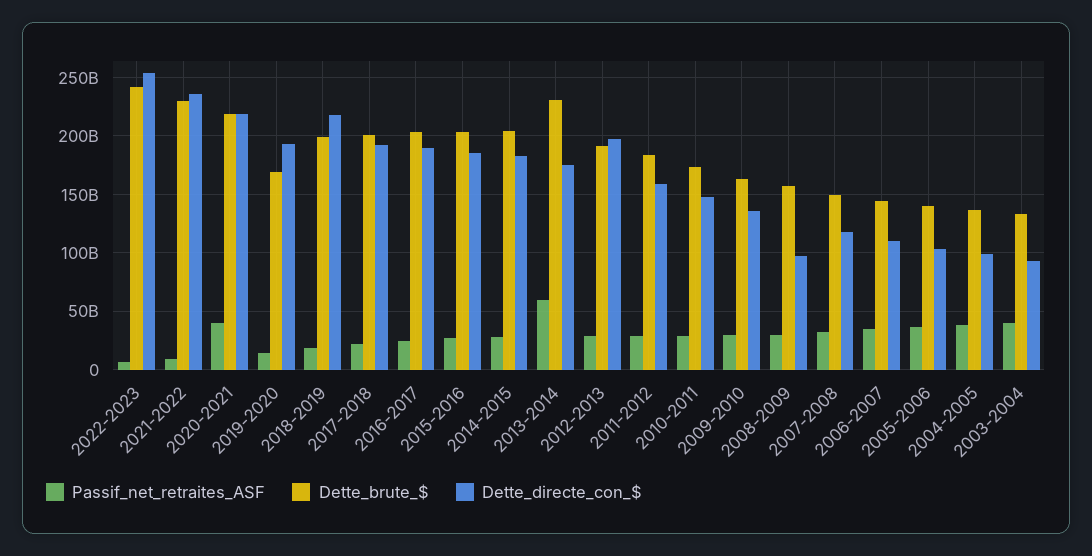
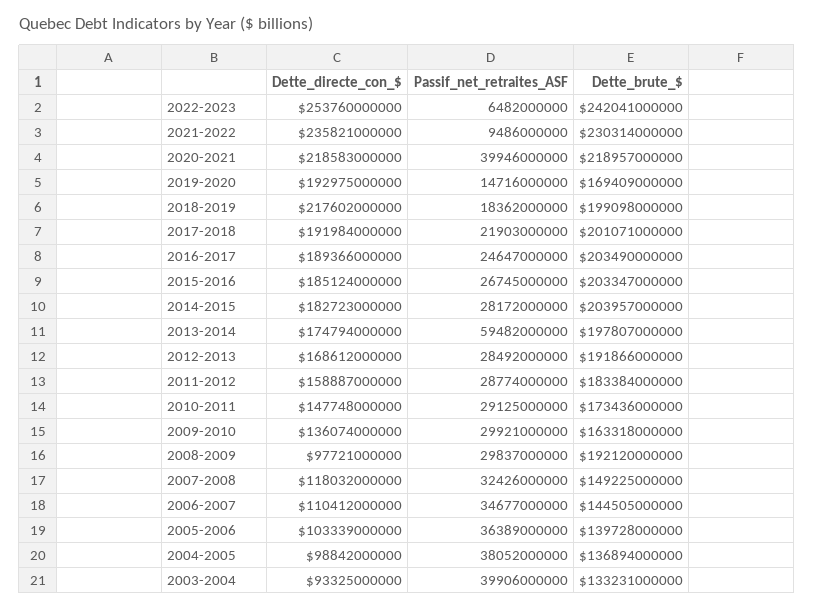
  {
    "Passif_net_retraites_ASF": {
      "2022-2023": 6482000000,
      "2021-2022": 9486000000,
      "2020-2021": 39946000000,
      "2019-2020": 14716000000,
      "2018-2019": 18362000000,
      "2017-2018": 21903000000,
      "2016-2017": 24647000000,
      "2015-2016": 26745000000,
      "2014-2015": 28172000000,
      "2013-2014": 59482000000,
      "2012-2013": 28492000000,
      "2011-2012": 28774000000,
      "2010-2011": 29125000000,
      "2009-2010": 29921000000,
      "2008-2009": 29837000000,
      "2007-2008": 32426000000,
      "2006-2007": 34677000000,
      "2005-2006": 36389000000,
      "2004-2005": 38052000000,
      "2003-2004": 39906000000
    },
    "Dette_brute_$": {
      "2022-2023": 242041000000,
      "2021-2022": 230314000000,
      "2020-2021": 218957000000,
      "2019-2020": 169409000000,
      "2018-2019": 199098000000,
      "2017-2018": 201071000000,
      "2016-2017": 203490000000,
      "2015-2016": 203347000000,
      "2014-2015": 203957000000,
-     "2013-2014": 230000000000,
+     "2013-2014": 197807000000,
      "2012-2013": 191866000000,
      "2011-2012": 183384000000,
      "2010-2011": 173436000000,
      "2009-2010": 163318000000,
-     "2008-2009": 160000000000,
+     "2008-2009": 192120000000,
      "2007-2008": 149225000000,
      "2006-2007": 144505000000,
      "2005-2006": 139728000000,
      "2004-2005": 136894000000,
      "2003-2004": 133231000000
    },
    "Dette_directe_con_$": {
      "2022-2023": 253760000000,
      "2021-2022": 235821000000,
      "2020-2021": 218583000000,
      "2019-2020": 192975000000,
      "2018-2019": 217602000000,
      "2017-2018": 191984000000,
      "2016-2017": 189366000000,
      "2015-2016": 185124000000,
      "2014-2015": 182723000000,
      "2013-2014": 174794000000,
-     "2012-2013": 200000000000,
+     "2012-2013": 168612000000,
      "2011-2012": 158887000000,
      "2010-2011": 147748000000,
      "2009-2010": 136074000000,
      "2008-2009": 97721000000,
      "2007-2008": 118032000000,
      "2006-2007": 110412000000,
      "2005-2006": 103339000000,
      "2004-2005": 98842000000,
      "2003-2004": 93325000000
    }
  }

